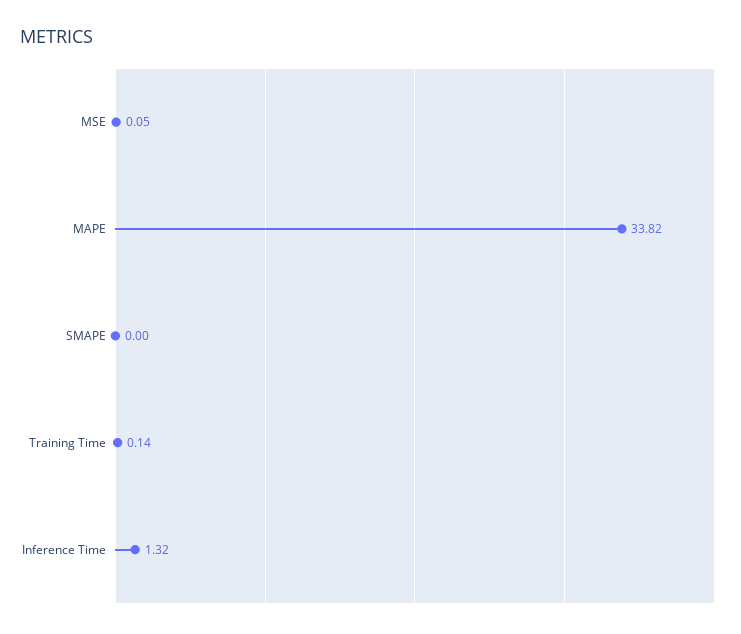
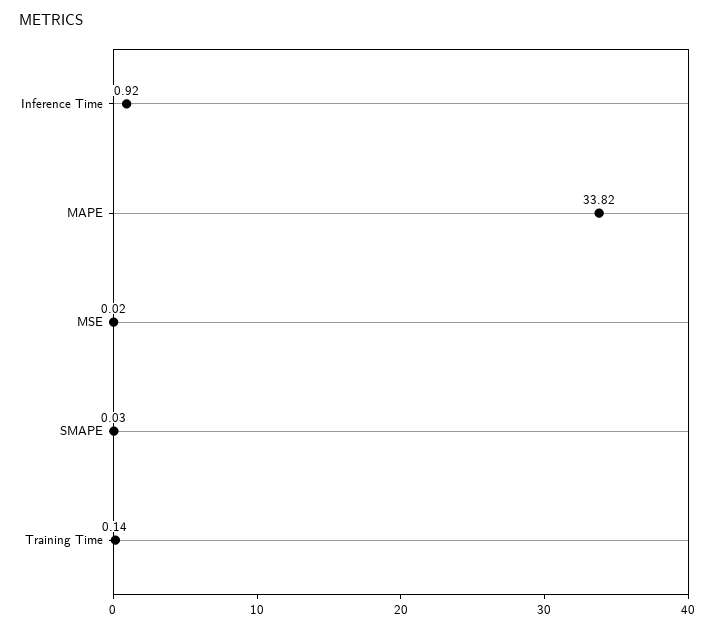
  {
-   "MSE": 0.05,
+   "MSE": 0.02,
    "MAPE": 33.82,
-   "SMAPE": 0,
+   "SMAPE": 0.03,
    "Training Time": 0.14,
-   "Inference Time": 1.32
+   "Inference Time": 0.92
  }

